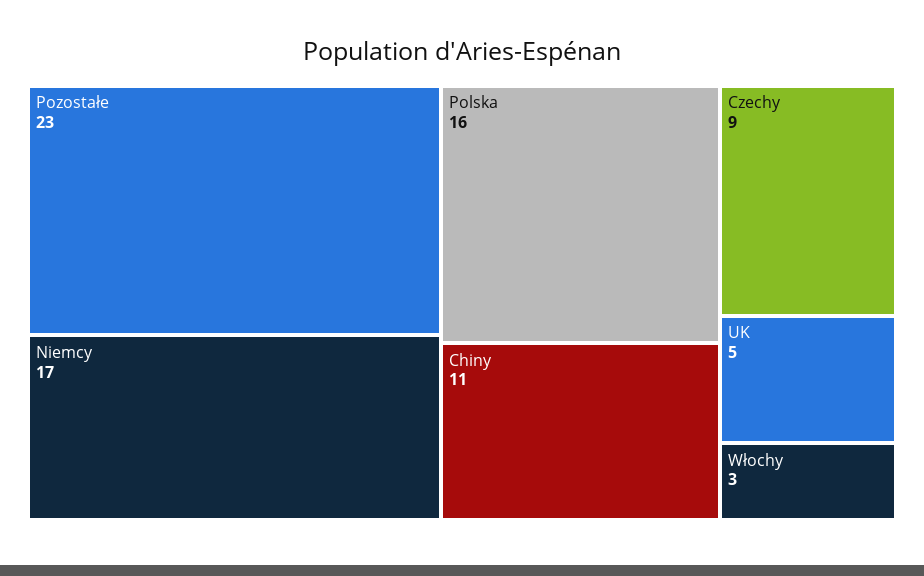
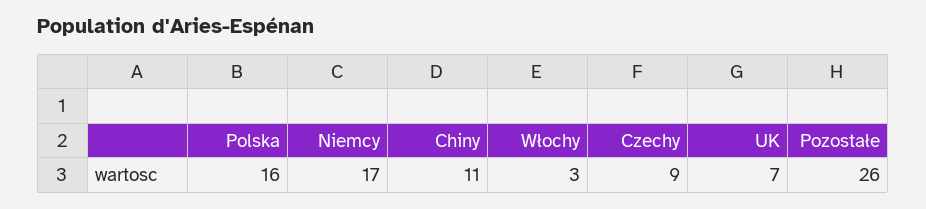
  {
-   "Pozostałe": 23,
+   "Pozostałe": 26,
    "Niemcy": 17,
    "Polska": 16,
    "Chiny": 11,
    "Czechy": 9,
-   "UK": 5,
+   "UK": 7,
    "Włochy": 3
  }

